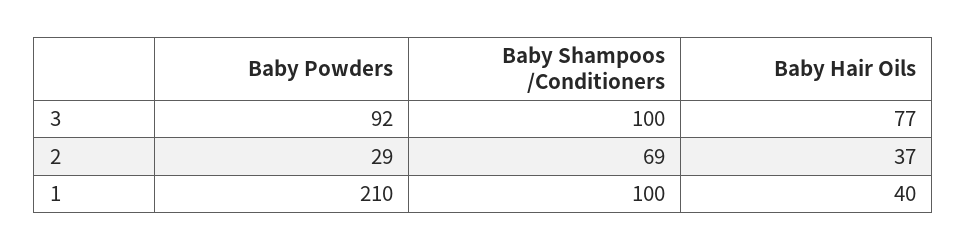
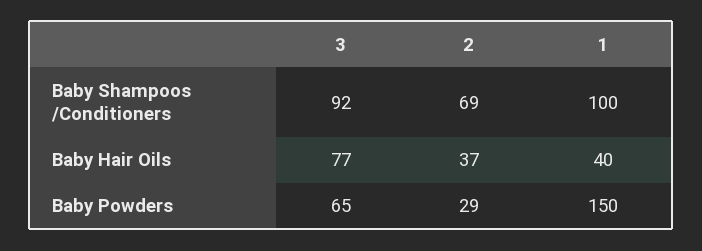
  {
    "Baby Powders": {
-     "3": 92,
+     "3": 65,
      "2": 29,
-     "1": 210
+     "1": 150
    },
    "Baby Shampoos /Conditioners": {
-     "3": 100,
+     "3": 92,
      "2": 69,
      "1": 100
    },
    "Baby Hair Oils": {
      "3": 77,
      "2": 37,
      "1": 40
    }
  }

